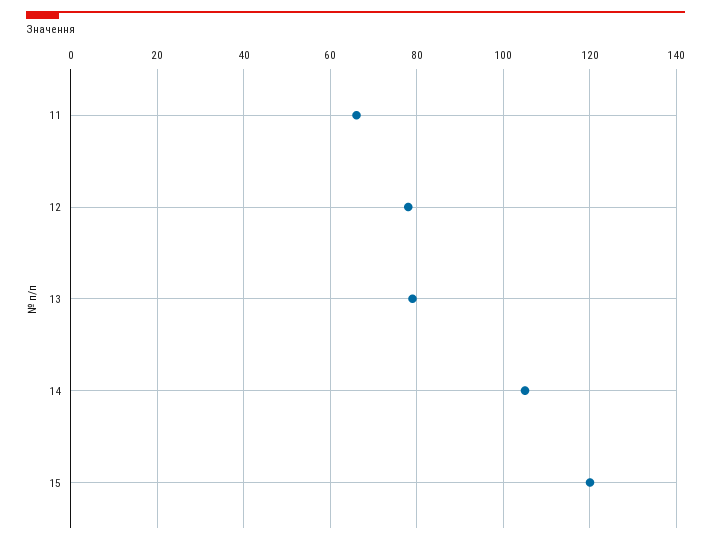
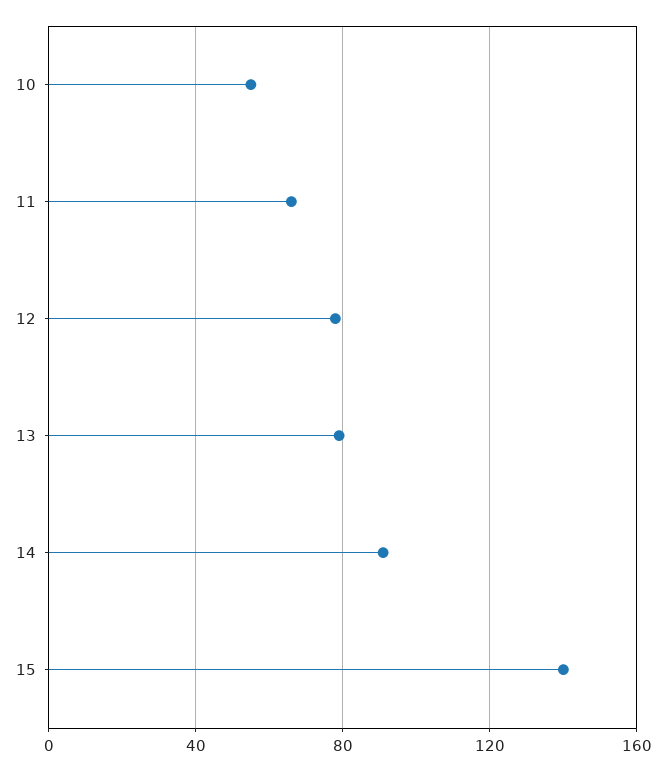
  {
    "11": 65,
    "12": 80,
    "13": 80,
-   "14": 105,
+   "14": 90,
-   "15": 120
+   "15": 140,
+   "10": 55
  }

